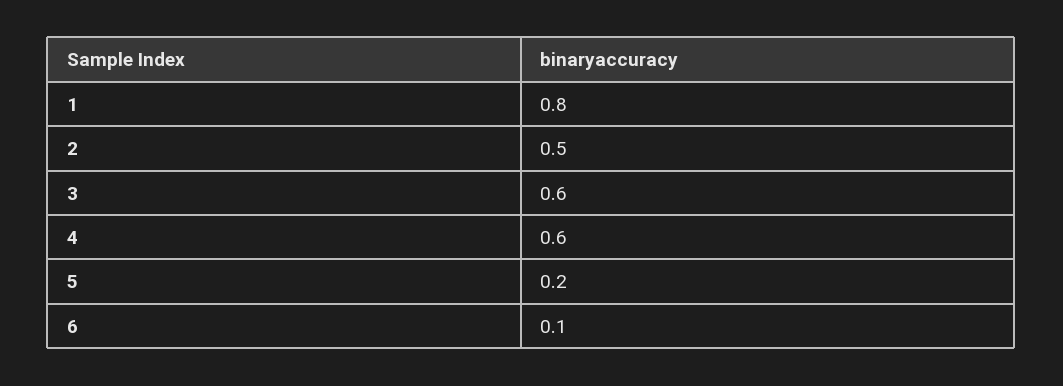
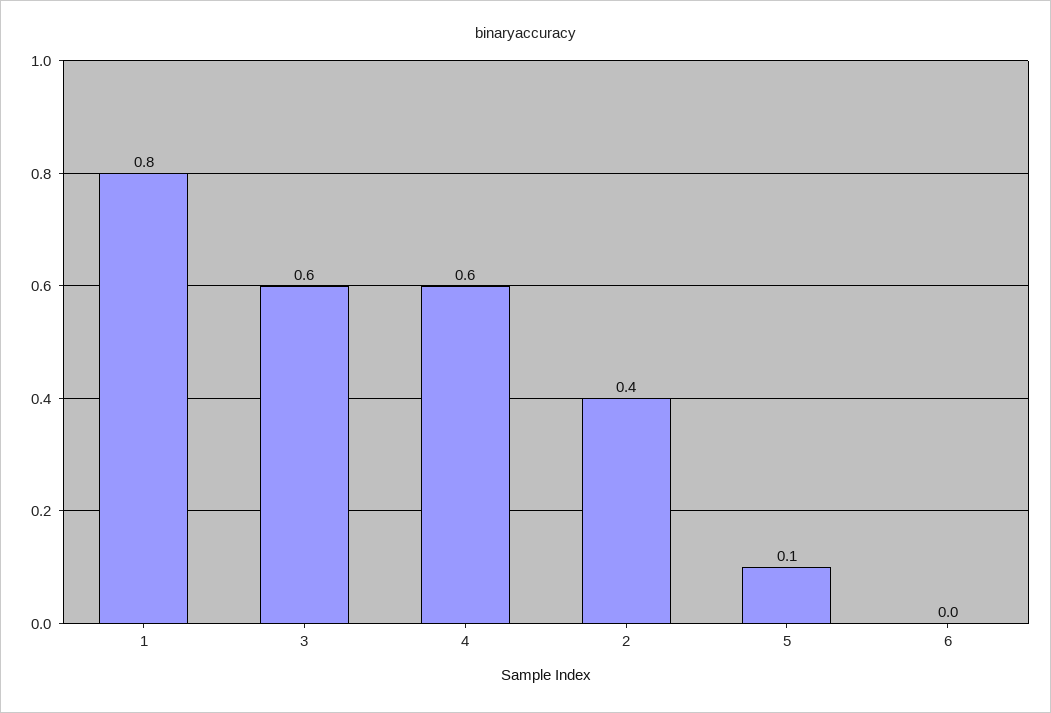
  {
    "1": 0.8,
-   "2": 0.5,
+   "2": 0.4,
    "3": 0.6,
    "4": 0.6,
-   "5": 0.2,
+   "5": 0.1,
-   "6": 0.1
+   "6": 0
  }

